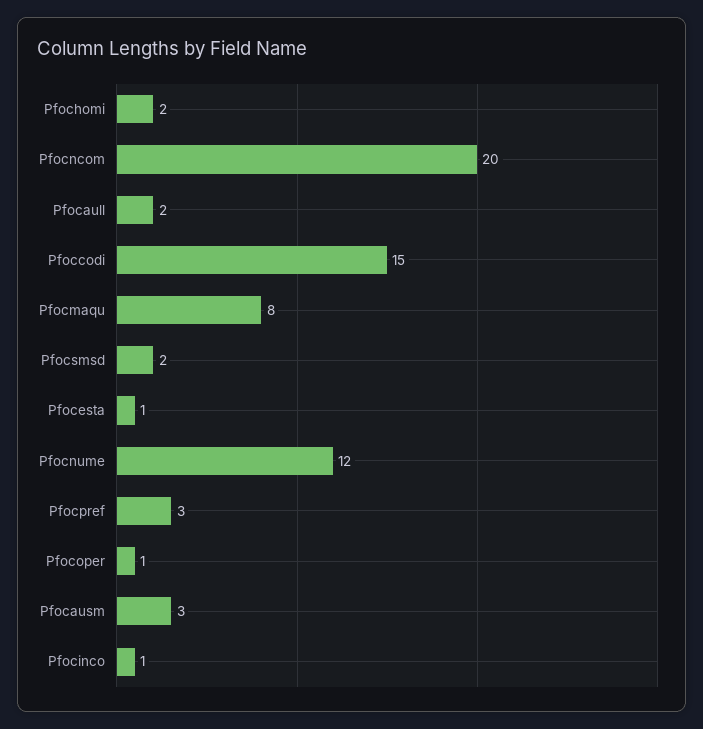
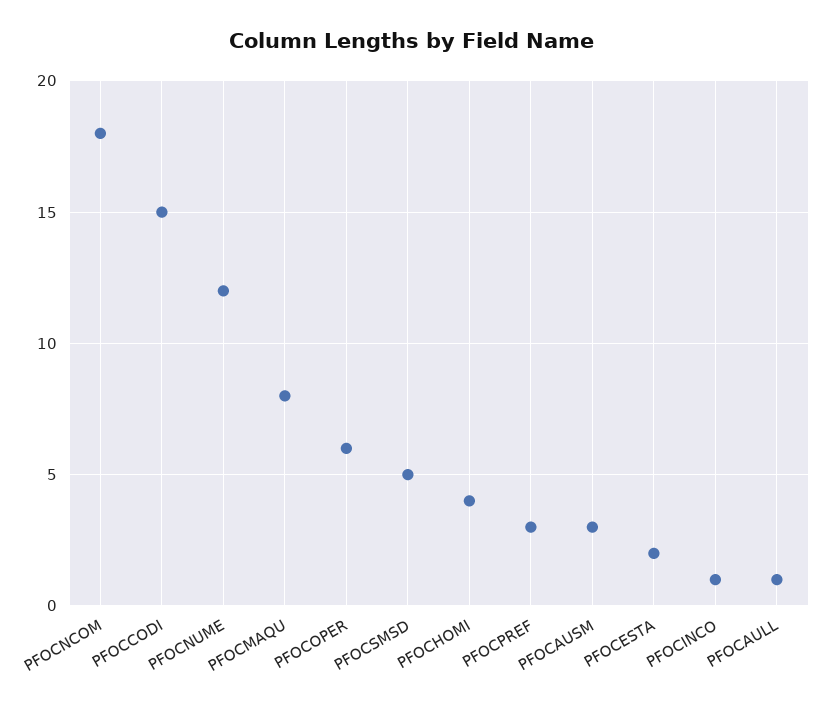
  {
-   "Pfochomi": 2,
+   "Pfochomi": 4,
-   "Pfocncom": 20,
+   "Pfocncom": 18,
-   "Pfocaull": 2,
+   "Pfocaull": 1,
    "Pfoccodi": 15,
    "Pfocmaqu": 8,
-   "Pfocsmsd": 2,
+   "Pfocsmsd": 5,
-   "Pfocesta": 1,
+   "Pfocesta": 2,
    "Pfocnume": 12,
    "Pfocpref": 3,
-   "Pfocoper": 1,
+   "Pfocoper": 6,
    "Pfocausm": 3,
    "Pfocinco": 1
  }

